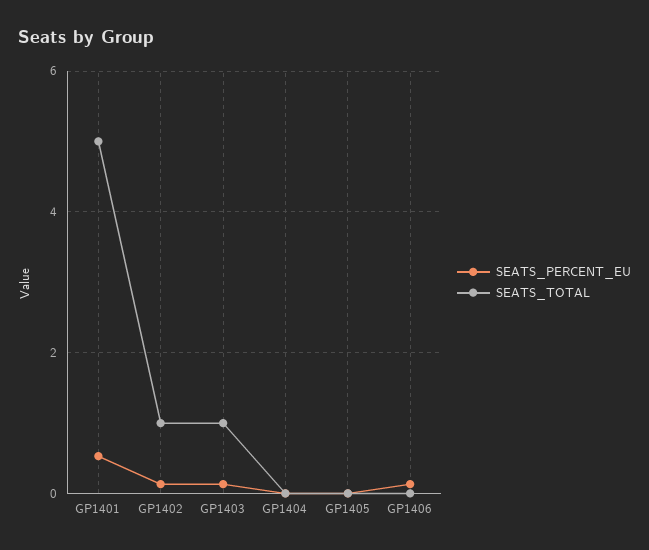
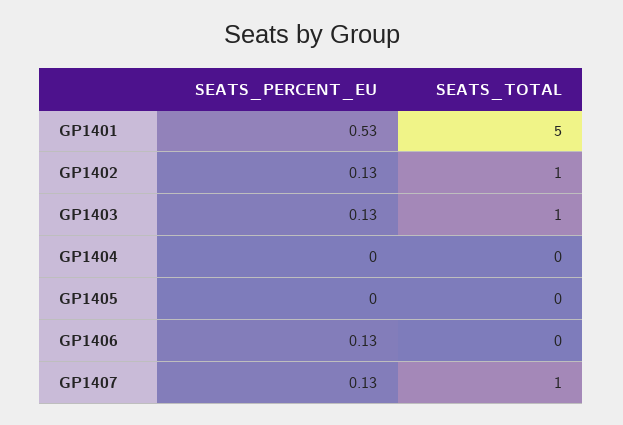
  {
    "SEATS_PERCENT_EU": {
      "GP1401": 0.53,
      "GP1402": 0.13,
      "GP1403": 0.13,
      "GP1404": 0,
      "GP1405": 0,
-     "GP1406": 0.13
+     "GP1406": 0.13,
+     "GP1407": 0.13
    },
    "SEATS_TOTAL": {
      "GP1401": 5,
      "GP1402": 1,
      "GP1403": 1,
      "GP1404": 0,
      "GP1405": 0,
-     "GP1406": 0
+     "GP1406": 0,
+     "GP1407": 1
    }
  }

